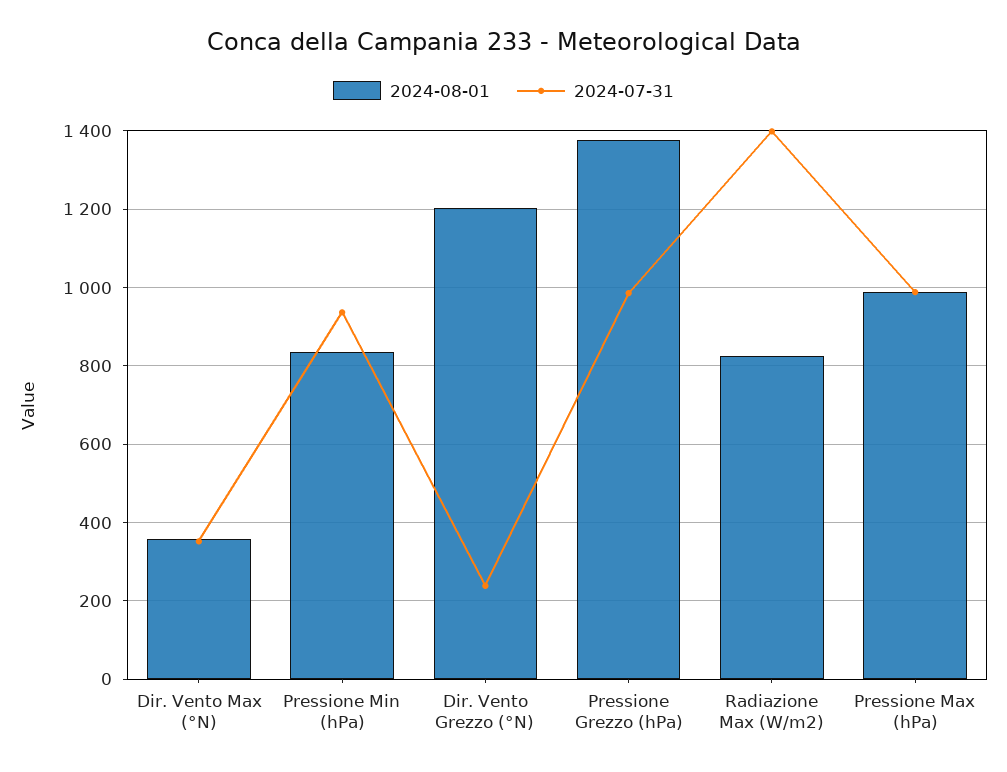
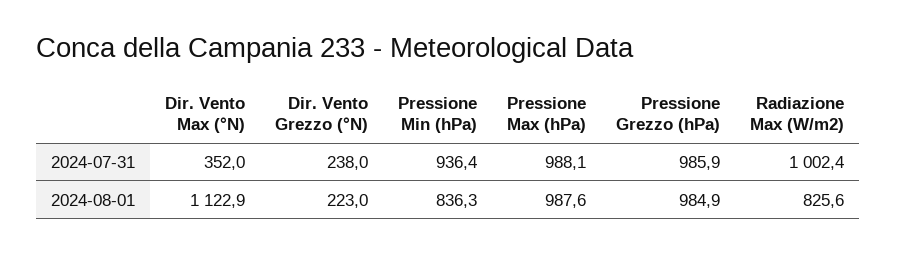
  {
    "2024-08-01": {
-     "Dir. Vento Max (°N)": 360,
+     "Dir. Vento Max (°N)": 1122.9,
      "Pressione Min (hPa)": 836.3,
-     "Dir. Vento Grezzo (°N)": 1200,
+     "Dir. Vento Grezzo (°N)": 223,
-     "Pressione Grezzo (hPa)": 1380,
+     "Pressione Grezzo (hPa)": 984.9,
      "Radiazione Max (W/m2)": 825.6,
      "Pressione Max (hPa)": 987.6
    },
    "2024-07-31": {
      "Dir. Vento Max (°N)": 352,
      "Pressione Min (hPa)": 936.4,
      "Dir. Vento Grezzo (°N)": 238,
      "Pressione Grezzo (hPa)": 985.9,
-     "Radiazione Max (W/m2)": 1400,
+     "Radiazione Max (W/m2)": 1002.4,
      "Pressione Max (hPa)": 988.1
    }
  }

